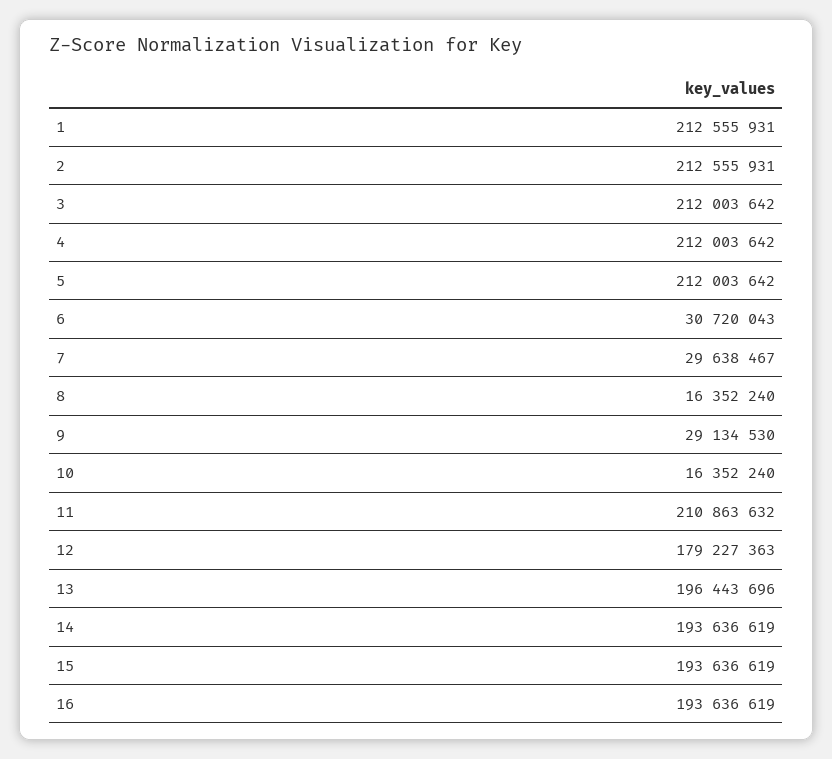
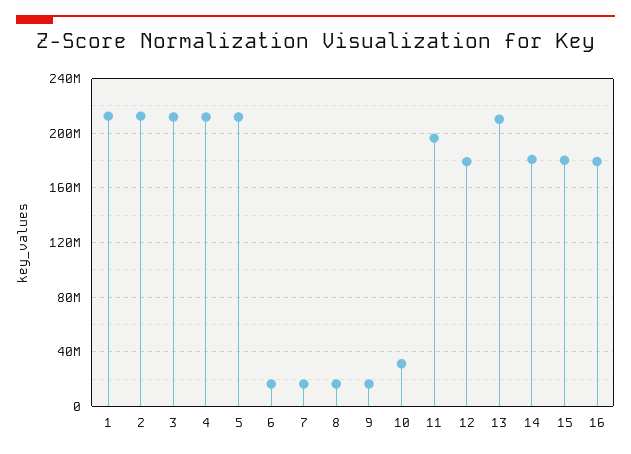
  {
    "1": 212555931,
    "2": 212555931,
    "3": 212003642,
    "4": 212003642,
    "5": 212003642,
-   "6": 30720043,
+   "6": 15000000,
-   "7": 29638467,
+   "7": 15000000,
    "8": 16352240,
-   "9": 29134530,
+   "9": 15000000,
-   "10": 16352240,
+   "10": 30000000,
-   "11": 210863632,
+   "11": 195000000,
    "12": 179227363,
-   "13": 196443696,
+   "13": 210000000,
-   "14": 193636619,
+   "14": 180000000,
-   "15": 193636619,
+   "15": 180000000,
-   "16": 193636619
+   "16": 180000000
  }

